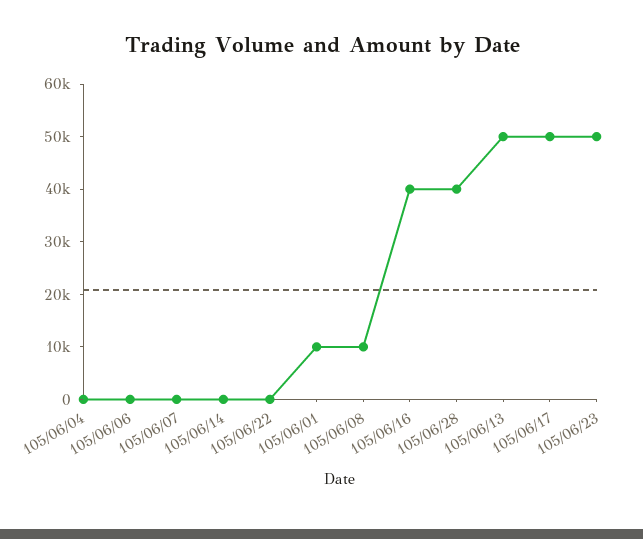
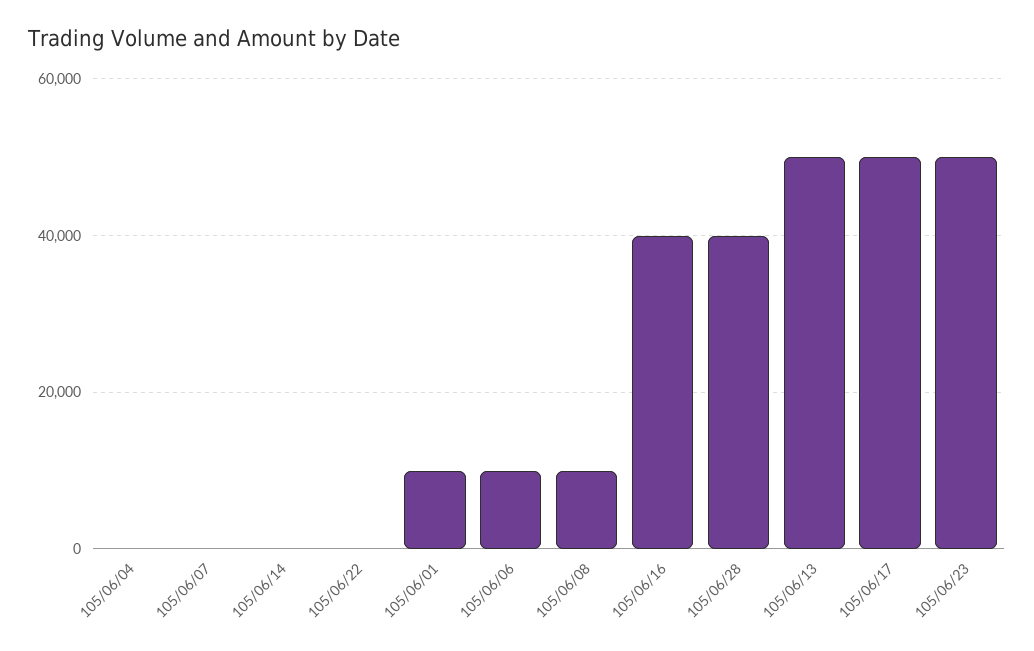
  {
    "105/06/04": 0,
-   "105/06/06": 0,
+   "105/06/06": 10000,
    "105/06/07": 0,
    "105/06/14": 0,
    "105/06/22": 0,
    "105/06/01": 10000,
    "105/06/08": 10000,
    "105/06/16": 40000,
    "105/06/28": 40000,
    "105/06/13": 50000,
    "105/06/17": 50000,
    "105/06/23": 50000
  }

